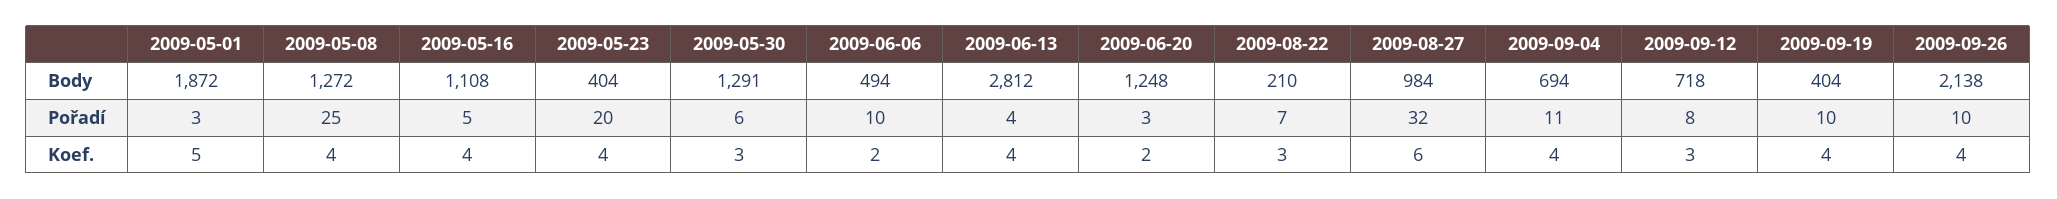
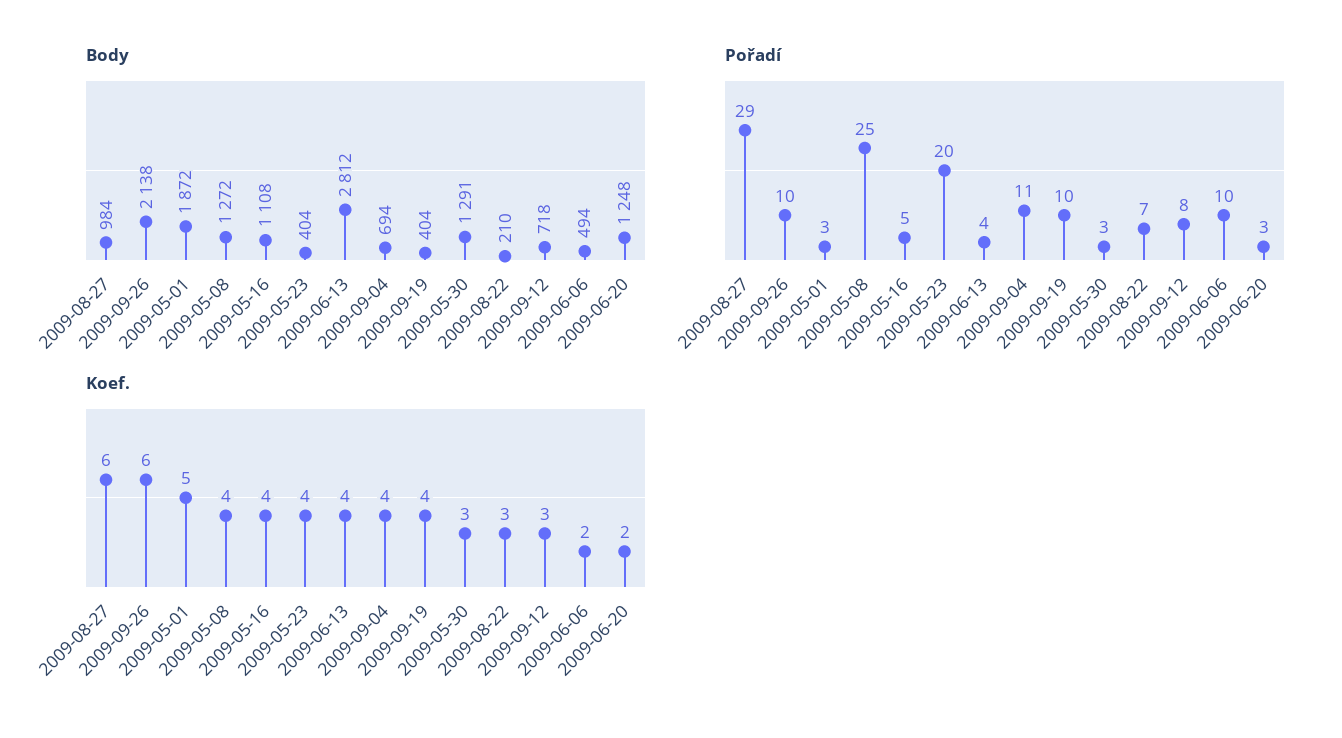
  {
    "Body": {
      "2009-05-01": 1872,
      "2009-05-08": 1272,
      "2009-05-16": 1108,
      "2009-05-23": 404,
      "2009-05-30": 1291,
      "2009-06-06": 494,
      "2009-06-13": 2812,
      "2009-06-20": 1248,
      "2009-08-22": 210,
      "2009-08-27": 984,
      "2009-09-04": 694,
      "2009-09-12": 718,
      "2009-09-19": 404,
      "2009-09-26": 2138
    },
    "Pořadí": {
      "2009-05-01": 3,
      "2009-05-08": 25,
      "2009-05-16": 5,
      "2009-05-23": 20,
-     "2009-05-30": 6,
+     "2009-05-30": 3,
      "2009-06-06": 10,
      "2009-06-13": 4,
      "2009-06-20": 3,
      "2009-08-22": 7,
-     "2009-08-27": 32,
+     "2009-08-27": 29,
      "2009-09-04": 11,
      "2009-09-12": 8,
      "2009-09-19": 10,
      "2009-09-26": 10
    },
    "Koef.": {
      "2009-05-01": 5,
      "2009-05-08": 4,
      "2009-05-16": 4,
      "2009-05-23": 4,
      "2009-05-30": 3,
      "2009-06-06": 2,
      "2009-06-13": 4,
      "2009-06-20": 2,
      "2009-08-22": 3,
      "2009-08-27": 6,
      "2009-09-04": 4,
      "2009-09-12": 3,
      "2009-09-19": 4,
-     "2009-09-26": 4
+     "2009-09-26": 6
    }
  }

